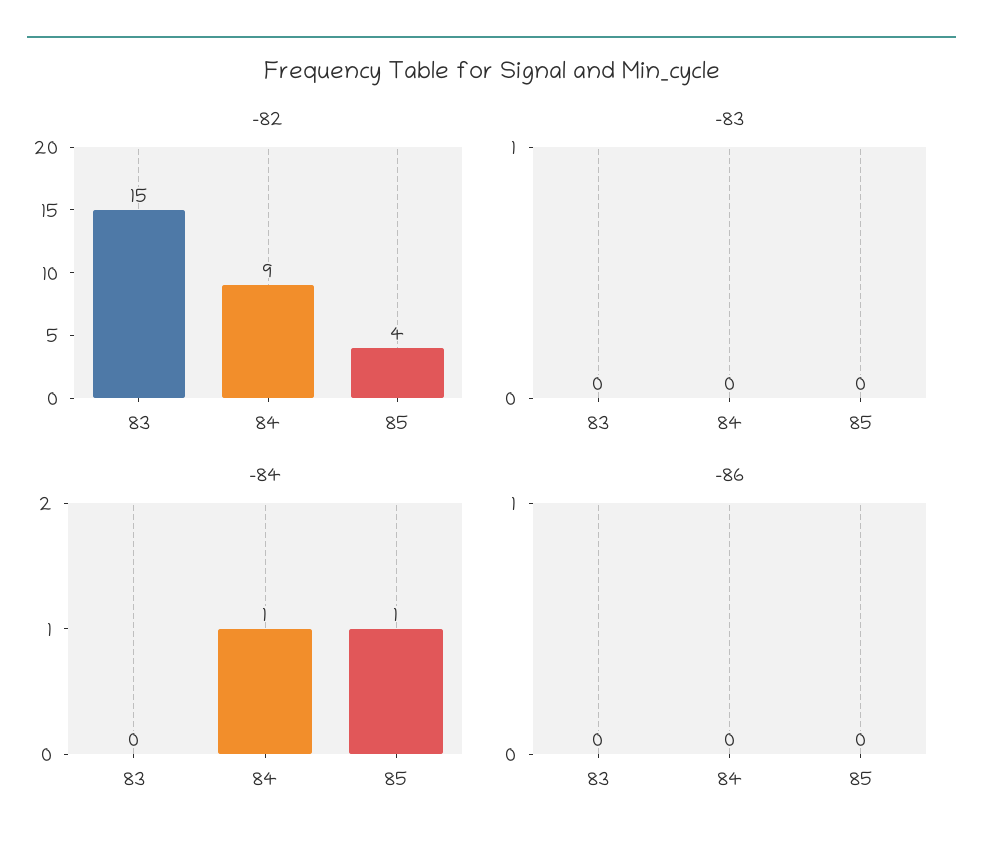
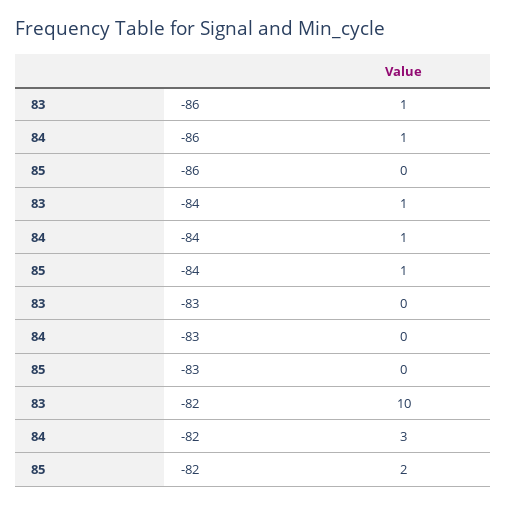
  {
    "-82": {
-     "83": 15,
+     "83": 10,
-     "84": 9,
+     "84": 3,
-     "85": 4
+     "85": 2
    },
    "-83": {
      "83": 0,
      "84": 0,
      "85": 0
    },
    "-84": {
-     "83": 0,
+     "83": 1,
      "84": 1,
      "85": 1
    },
    "-86": {
-     "83": 0,
+     "83": 1,
-     "84": 0,
+     "84": 1,
      "85": 0
    }
  }

